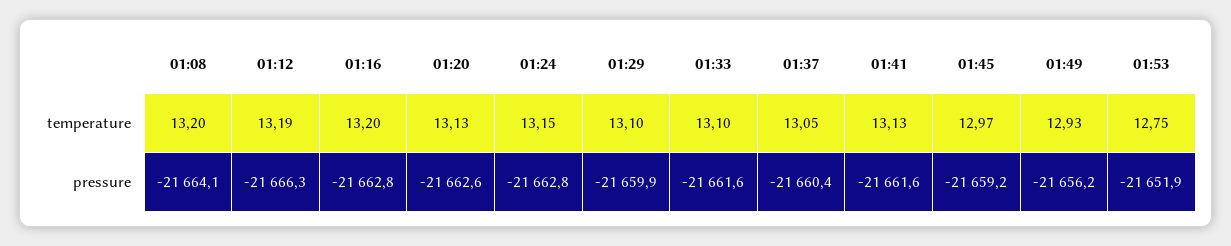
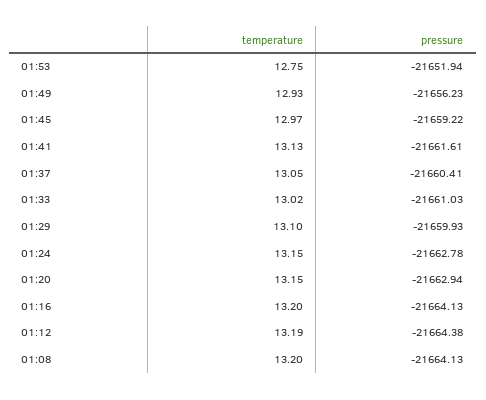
  {
    "01:08": {
      "temperature": 13.2,
      "pressure": -21664.13
    },
    "01:12": {
      "temperature": 13.19,
-     "pressure": -21666.3
+     "pressure": -21664.38
    },
    "01:16": {
      "temperature": 13.2,
-     "pressure": -21662.8
+     "pressure": -21664.13
    },
    "01:20": {
-     "temperature": 13.13,
+     "temperature": 13.15,
-     "pressure": -21662.6
+     "pressure": -21662.94
    },
    "01:24": {
      "temperature": 13.15,
      "pressure": -21662.78
    },
    "01:29": {
      "temperature": 13.1,
      "pressure": -21659.93
    },
    "01:33": {
-     "temperature": 13.1,
+     "temperature": 13.02,
-     "pressure": -21661.6
+     "pressure": -21661.03
    },
    "01:37": {
      "temperature": 13.05,
      "pressure": -21660.41
    },
    "01:41": {
      "temperature": 13.13,
      "pressure": -21661.61
    },
    "01:45": {
      "temperature": 12.97,
      "pressure": -21659.22
    },
    "01:49": {
      "temperature": 12.93,
      "pressure": -21656.23
    },
    "01:53": {
      "temperature": 12.75,
      "pressure": -21651.94
    }
  }

